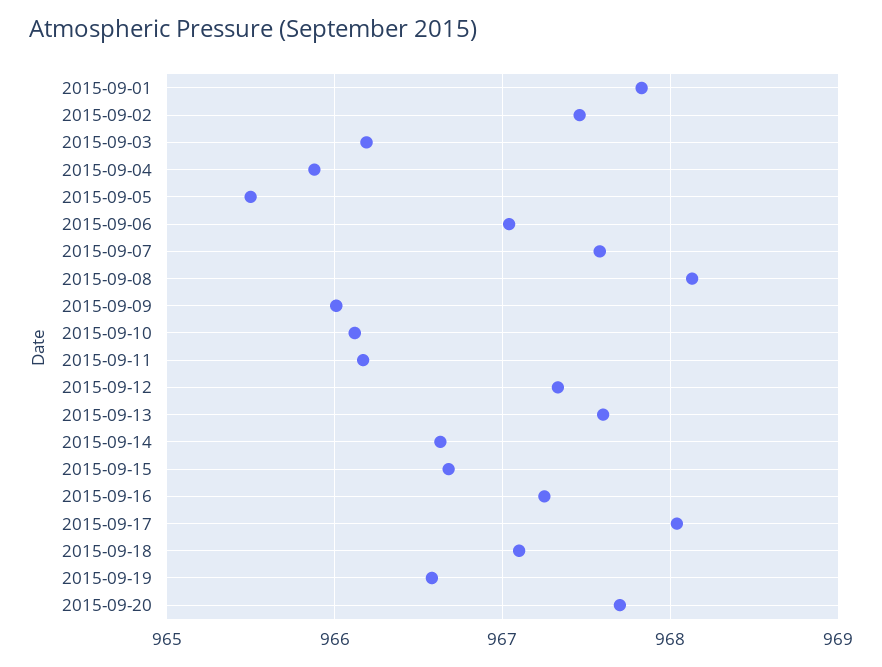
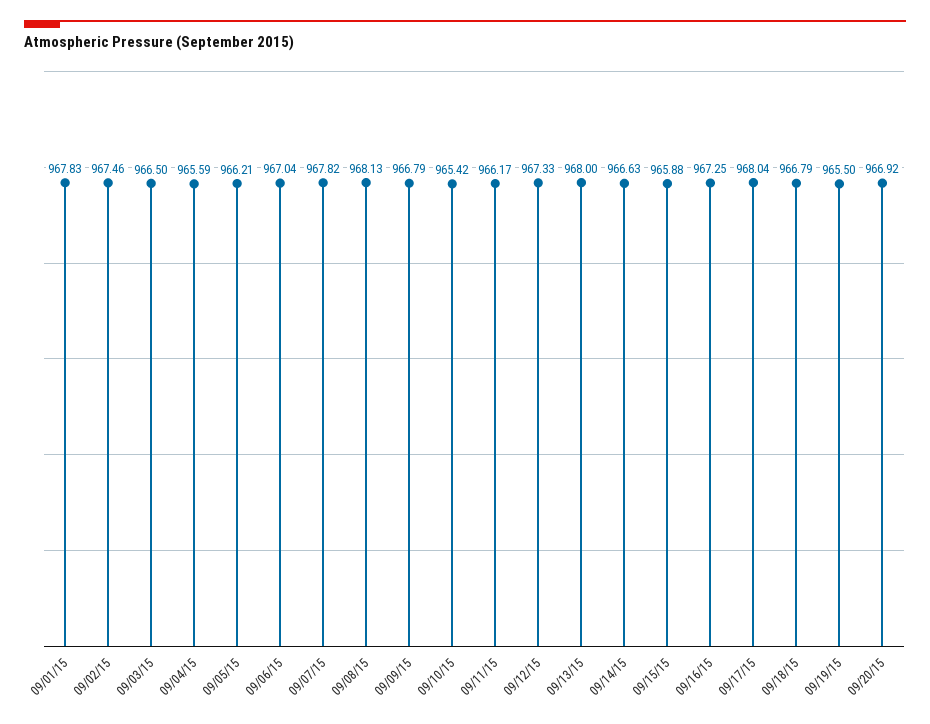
  {
    "2015-09-01": 967.83,
    "2015-09-02": 967.46,
-   "2015-09-03": 966.2,
+   "2015-09-03": 966.5,
-   "2015-09-04": 965.9,
+   "2015-09-04": 965.59,
-   "2015-09-05": 965.5,
+   "2015-09-05": 966.21,
    "2015-09-06": 967.04,
-   "2015-09-07": 967.6,
+   "2015-09-07": 967.82,
    "2015-09-08": 968.13,
-   "2015-09-09": 966,
+   "2015-09-09": 966.79,
-   "2015-09-10": 966.1,
+   "2015-09-10": 965.42,
    "2015-09-11": 966.17,
    "2015-09-12": 967.33,
-   "2015-09-13": 967.6,
+   "2015-09-13": 968,
    "2015-09-14": 966.63,
-   "2015-09-15": 966.7,
+   "2015-09-15": 965.88,
    "2015-09-16": 967.25,
    "2015-09-17": 968.04,
-   "2015-09-18": 967.1,
+   "2015-09-18": 966.79,
-   "2015-09-19": 966.6,
+   "2015-09-19": 965.5,
-   "2015-09-20": 967.7
+   "2015-09-20": 966.92
  }

